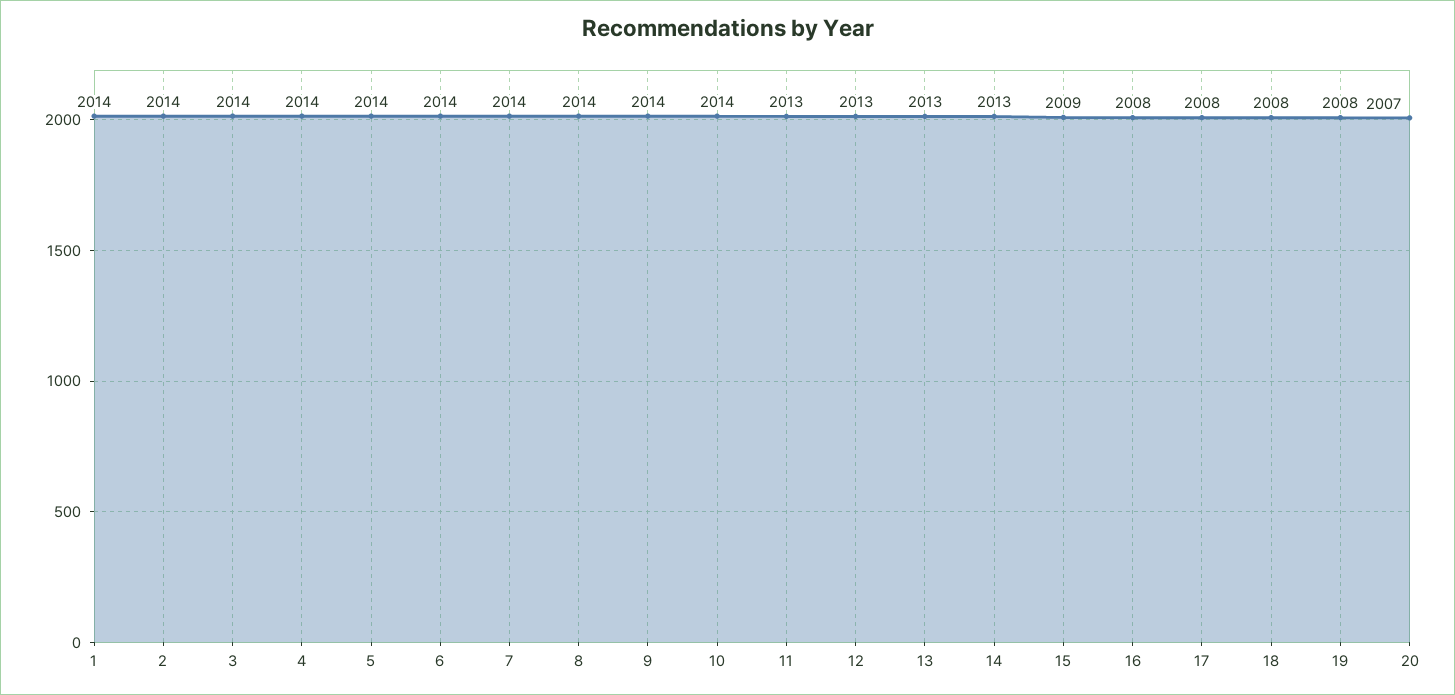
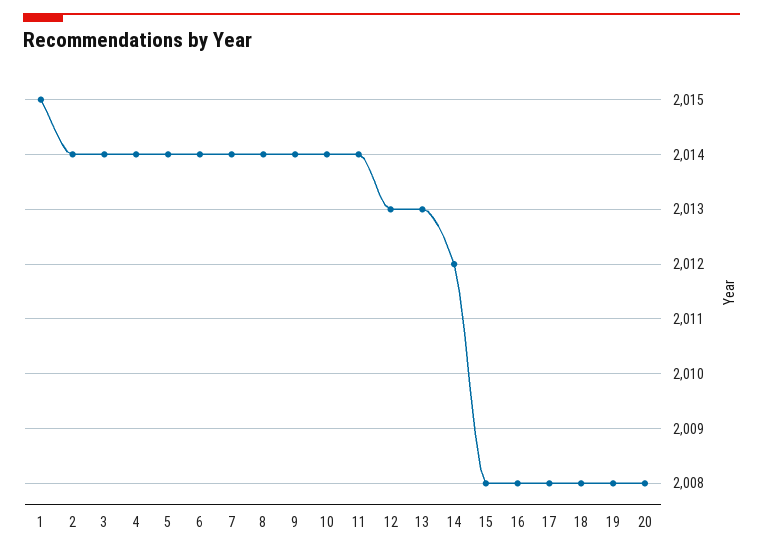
  {
-   "1": 2014,
+   "1": 2015,
    "2": 2014,
    "3": 2014,
    "4": 2014,
    "5": 2014,
    "6": 2014,
    "7": 2014,
    "8": 2014,
    "9": 2014,
    "10": 2014,
-   "11": 2013,
+   "11": 2014,
    "12": 2013,
    "13": 2013,
-   "14": 2013,
+   "14": 2012,
-   "15": 2009,
+   "15": 2008,
    "16": 2008,
    "17": 2008,
    "18": 2008,
    "19": 2008,
-   "20": 2007
+   "20": 2008
  }

